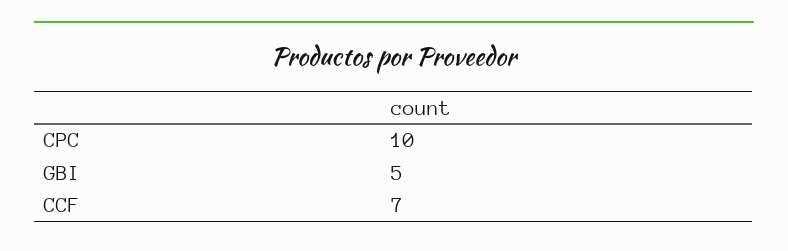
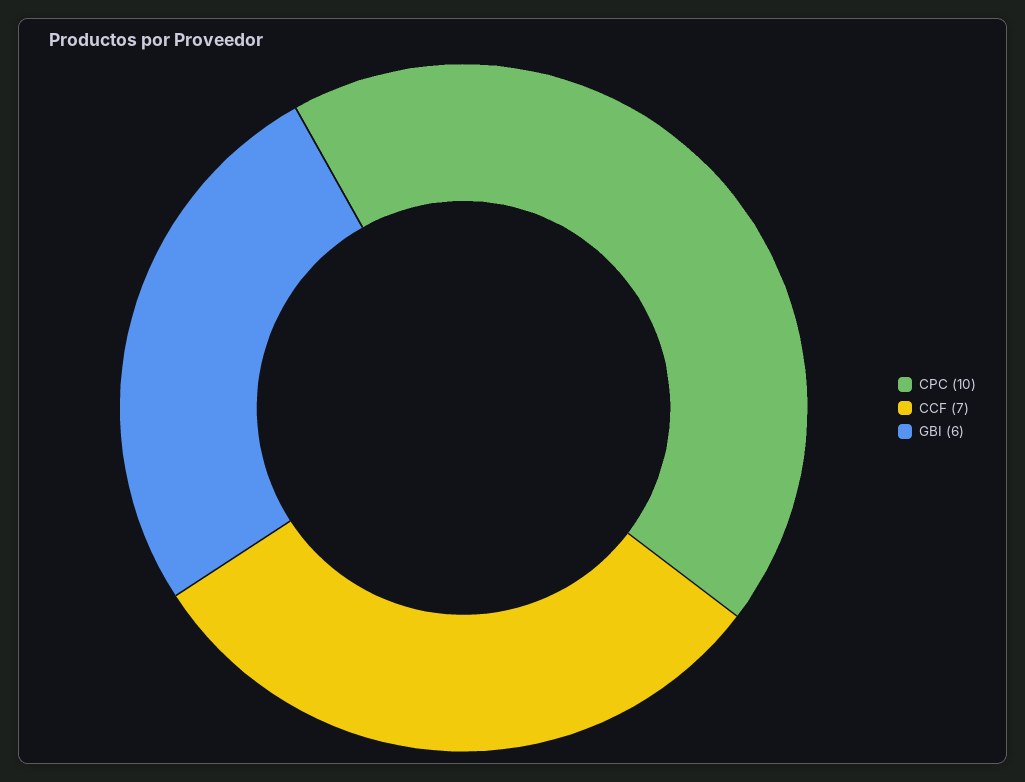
  {
    "CPC": 10,
-   "GBI": 5,
+   "GBI": 6,
    "CCF": 7
  }

